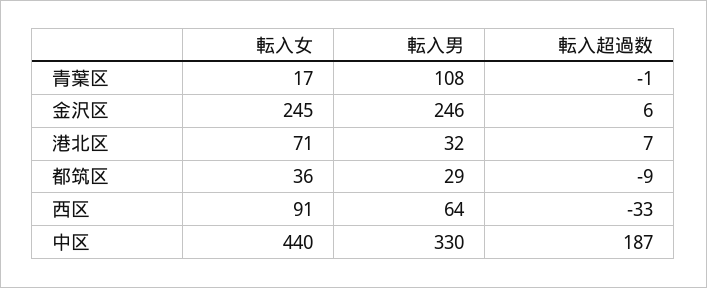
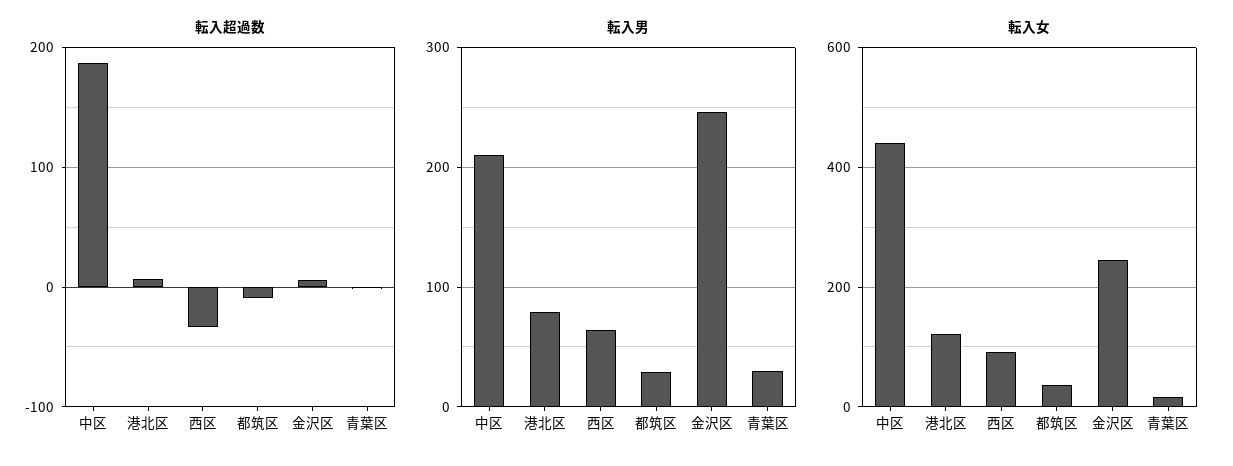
  {
    "転入女": {
      "青葉区": 17,
      "金沢区": 245,
-     "港北区": 71,
+     "港北区": 120,
      "都筑区": 36,
      "西区": 91,
      "中区": 440
    },
    "転入男": {
-     "青葉区": 108,
+     "青葉区": 30,
      "金沢区": 246,
-     "港北区": 32,
+     "港北区": 80,
      "都筑区": 29,
      "西区": 64,
-     "中区": 330
+     "中区": 210
    },
    "転入超過数": {
      "青葉区": -1,
      "金沢区": 6,
      "港北区": 7,
      "都筑区": -9,
      "西区": -33,
      "中区": 187
    }
  }

